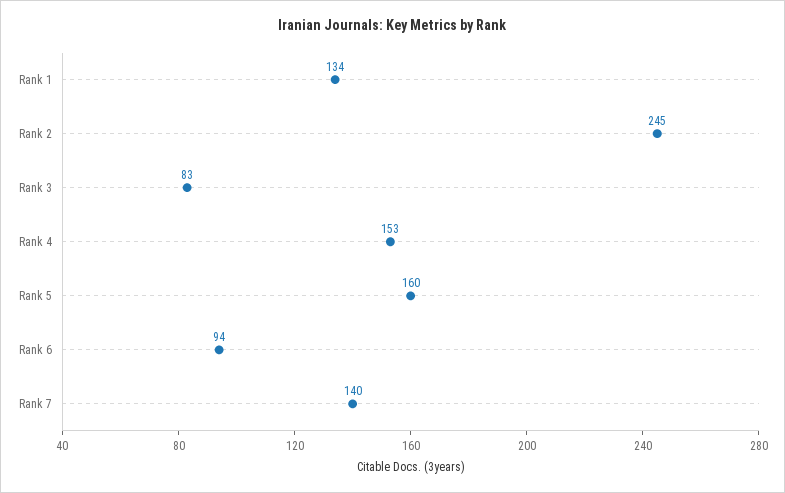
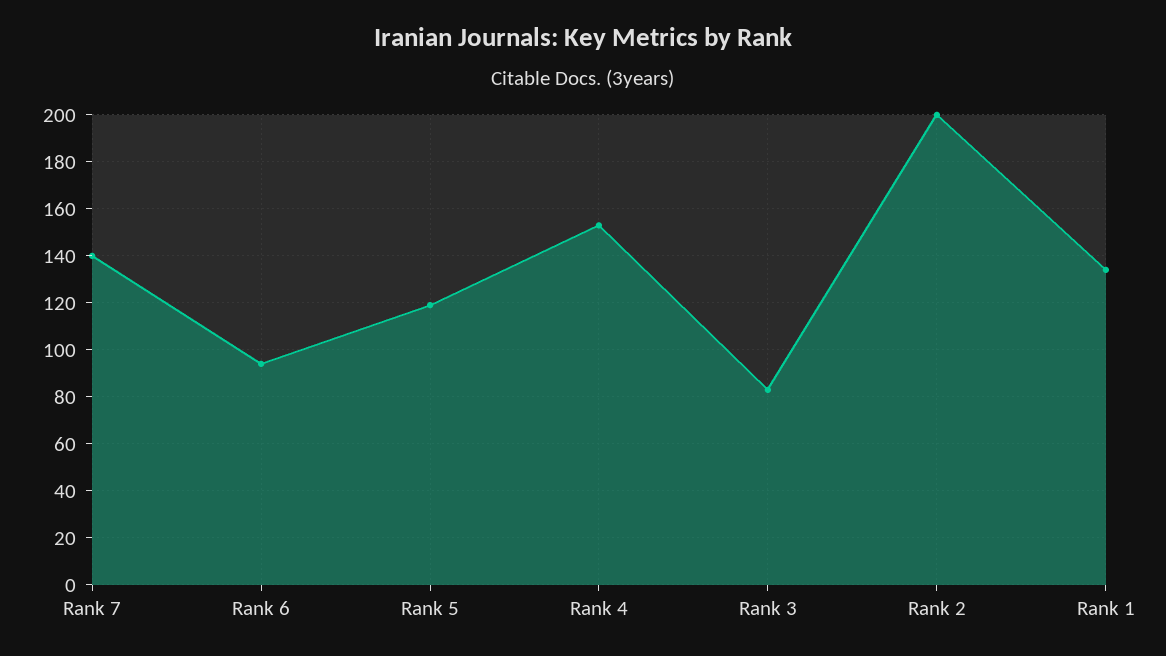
  {
    "Rank 1": 134,
-   "Rank 2": 245,
+   "Rank 2": 200,
    "Rank 3": 83,
    "Rank 4": 153,
-   "Rank 5": 160,
+   "Rank 5": 120,
    "Rank 6": 94,
    "Rank 7": 140
  }

